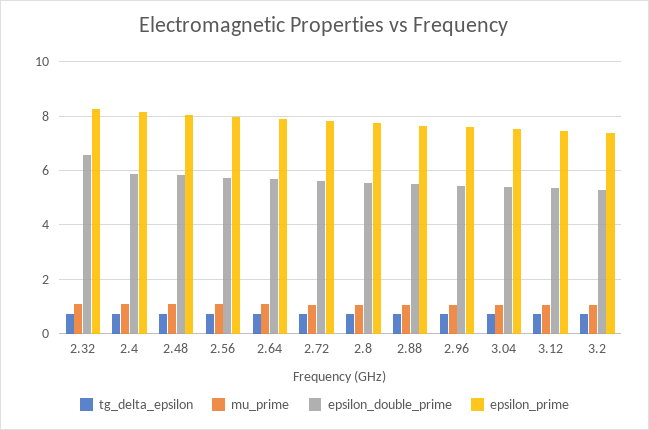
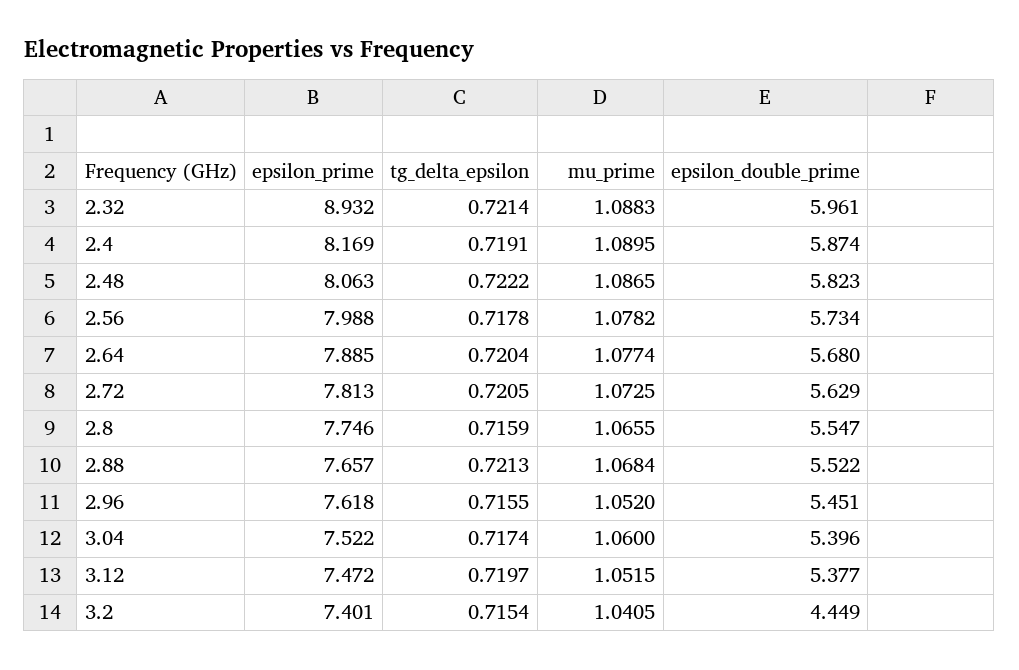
  {
    "tg_delta_epsilon": {
      "2.32": 0.7214,
      "2.4": 0.7191,
      "2.48": 0.7222,
      "2.56": 0.7178,
      "2.64": 0.7204,
      "2.72": 0.7205,
      "2.8": 0.7159,
      "2.88": 0.7213,
      "2.96": 0.7155,
      "3.04": 0.7174,
      "3.12": 0.7197,
      "3.2": 0.7154
    },
    "mu_prime": {
      "2.32": 1.0883,
      "2.4": 1.0895,
      "2.48": 1.0865,
      "2.56": 1.0782,
      "2.64": 1.0774,
      "2.72": 1.0725,
      "2.8": 1.0655,
      "2.88": 1.0684,
      "2.96": 1.052,
      "3.04": 1.06,
      "3.12": 1.0515,
      "3.2": 1.0405
    },
    "epsilon_double_prime": {
-     "2.32": 6.5,
+     "2.32": 5.961,
      "2.4": 5.874,
      "2.48": 5.823,
      "2.56": 5.734,
      "2.64": 5.68,
      "2.72": 5.629,
      "2.8": 5.547,
      "2.88": 5.522,
      "2.96": 5.451,
      "3.04": 5.396,
      "3.12": 5.377,
-     "3.2": 5.25
+     "3.2": 4.449
    },
    "epsilon_prime": {
-     "2.32": 8.25,
+     "2.32": 8.932,
      "2.4": 8.169,
      "2.48": 8.063,
      "2.56": 7.988,
      "2.64": 7.885,
      "2.72": 7.813,
      "2.8": 7.746,
      "2.88": 7.657,
      "2.96": 7.618,
      "3.04": 7.522,
      "3.12": 7.472,
      "3.2": 7.401
    }
  }

